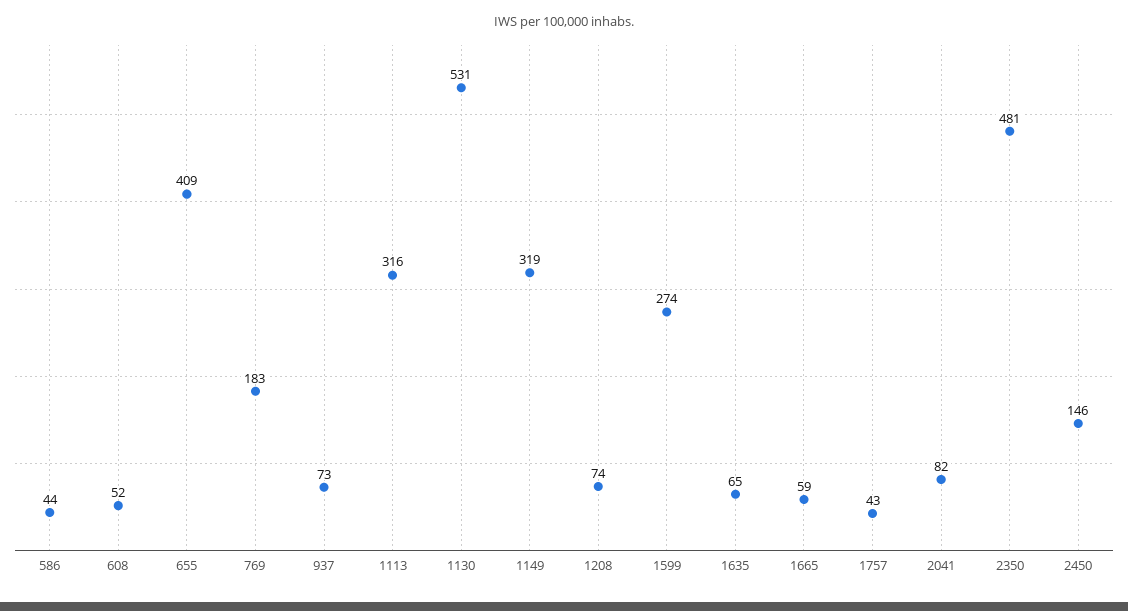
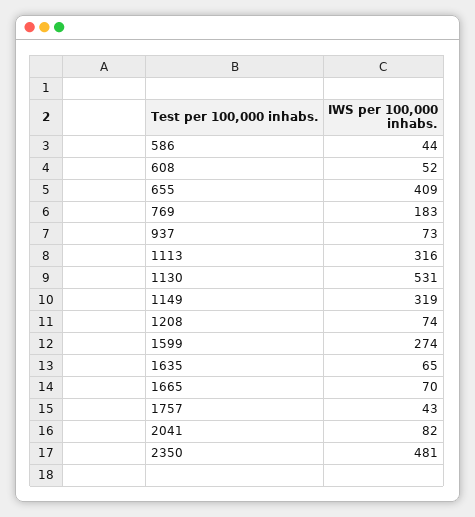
  {
    "586": 44,
    "608": 52,
    "655": 409,
    "769": 183,
    "937": 73,
    "1113": 316,
    "1130": 531,
    "1149": 319,
    "1208": 74,
    "1599": 274,
    "1635": 65,
-   "1665": 59,
+   "1665": 70,
    "1757": 43,
    "2041": 82,
-   "2350": 481,
+   "2350": 481
-   "2450": 146
  }

